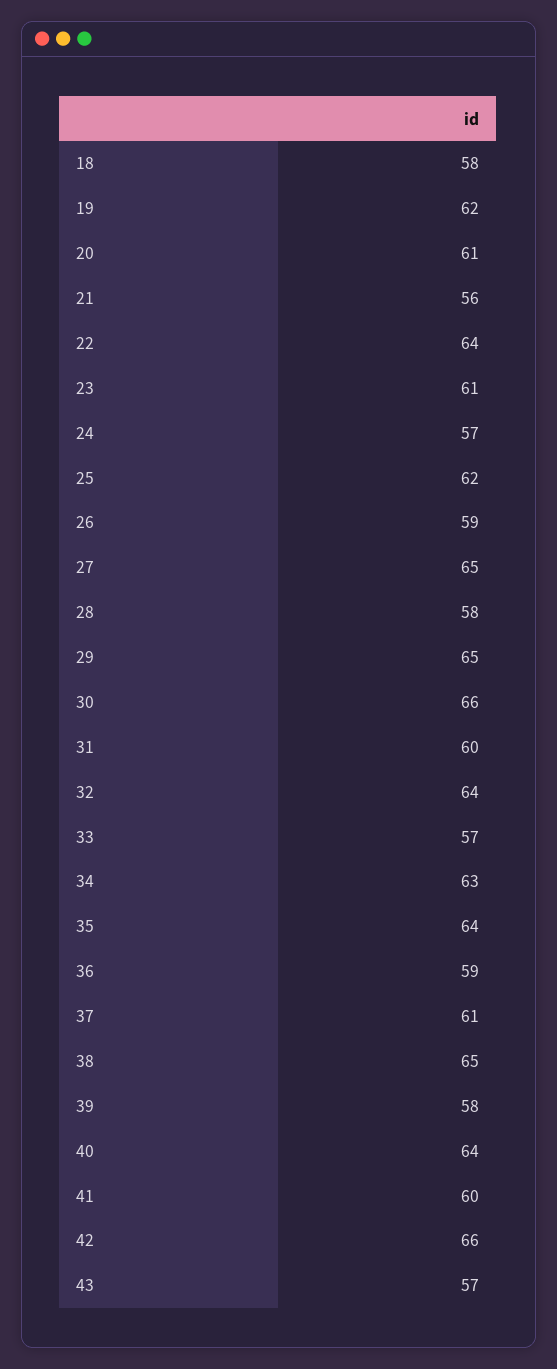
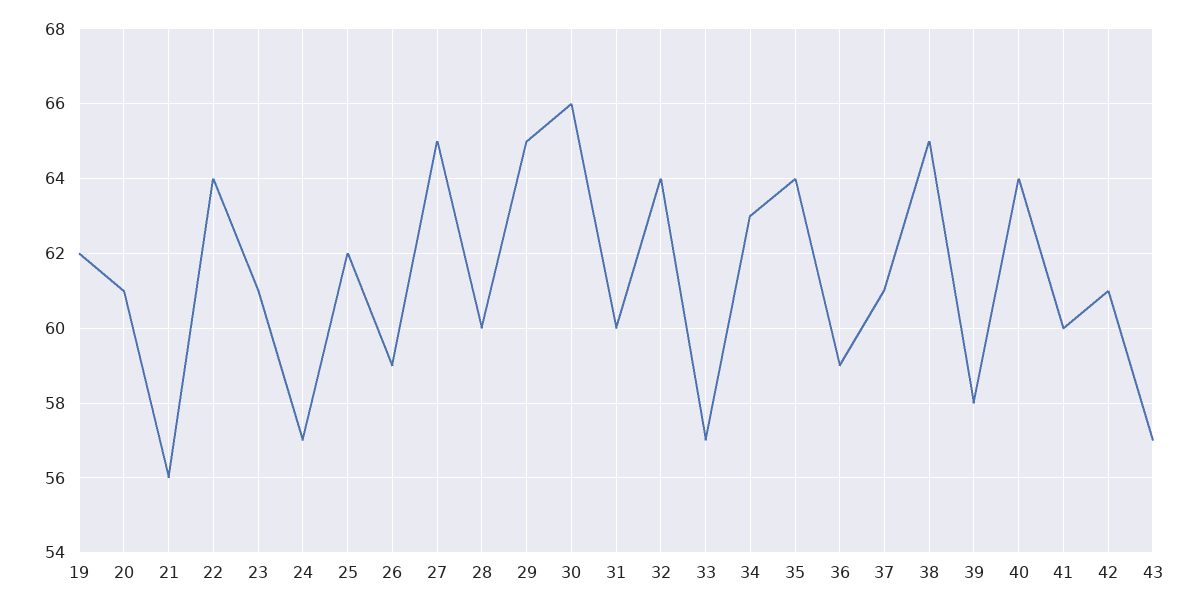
  {
-   "18": 58,
    "19": 62,
    "20": 61,
    "21": 56,
    "22": 64,
    "23": 61,
    "24": 57,
    "25": 62,
    "26": 59,
    "27": 65,
-   "28": 58,
+   "28": 60,
    "29": 65,
    "30": 66,
    "31": 60,
    "32": 64,
    "33": 57,
    "34": 63,
    "35": 64,
    "36": 59,
    "37": 61,
    "38": 65,
    "39": 58,
    "40": 64,
    "41": 60,
-   "42": 66,
+   "42": 61,
    "43": 57
  }

